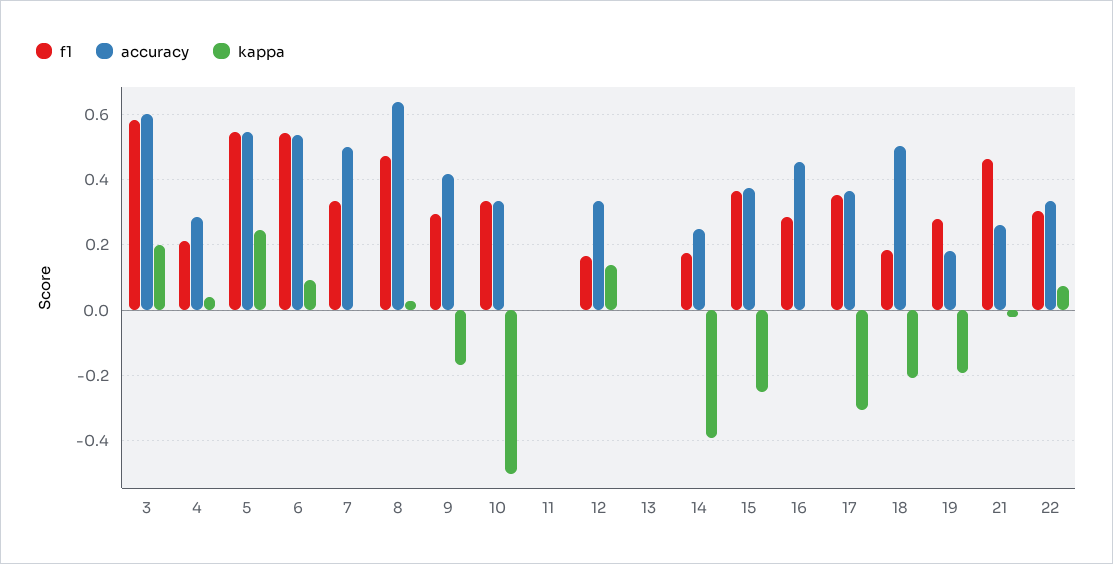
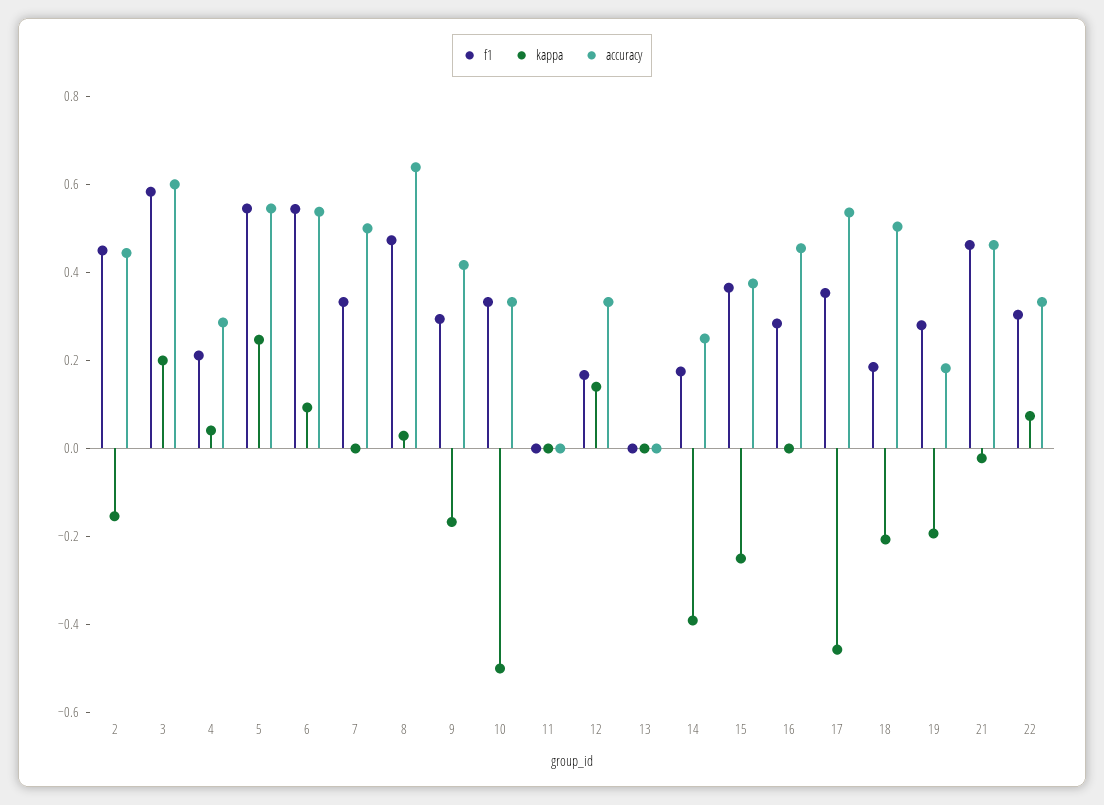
  {
    "f1": {
      "3": 0.58,
      "4": 0.22,
      "5": 0.54,
      "6": 0.54,
      "7": 0.34,
      "8": 0.48,
      "9": 0.3,
      "10": 0.34,
      "11": 0,
      "12": 0.16,
      "13": 0,
      "14": 0.18,
      "15": 0.36,
      "16": 0.28,
      "17": 0.36,
      "18": 0.18,
      "19": 0.28,
      "21": 0.46,
-     "22": 0.3
+     "22": 0.3,
+     "2": 0.45
    },
    "accuracy": {
      "3": 0.6,
      "4": 0.28,
      "5": 0.54,
      "6": 0.54,
      "7": 0.5,
      "8": 0.64,
      "9": 0.42,
      "10": 0.34,
      "11": 0,
      "12": 0.34,
      "13": 0,
      "14": 0.26,
      "15": 0.38,
      "16": 0.46,
-     "17": 0.36,
+     "17": 0.55,
      "18": 0.5,
      "19": 0.18,
-     "21": 0.26,
+     "21": 0.45,
-     "22": 0.34
+     "22": 0.34,
+     "2": 0.45
    },
    "kappa": {
      "3": 0.2,
      "4": 0.04,
      "5": 0.24,
      "6": 0.1,
      "7": 0,
      "8": 0.02,
      "9": -0.16,
      "10": -0.5,
      "11": 0,
      "12": 0.14,
      "13": 0,
      "14": -0.4,
      "15": -0.26,
      "16": 0,
-     "17": -0.3,
+     "17": -0.45,
      "18": -0.2,
      "19": -0.2,
      "21": -0.02,
-     "22": 0.08
+     "22": 0.08,
+     "2": -0.15
    }
  }

